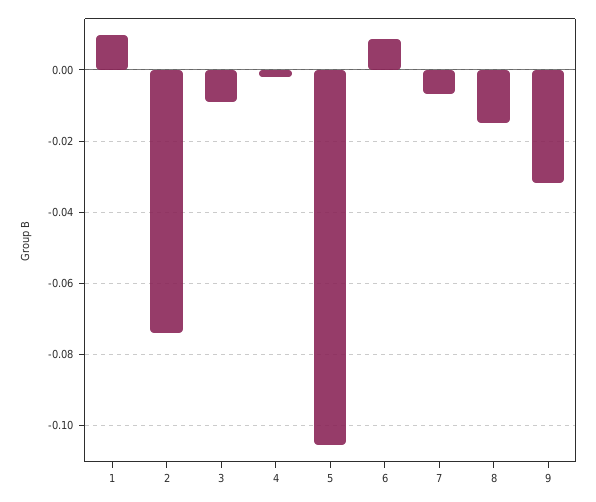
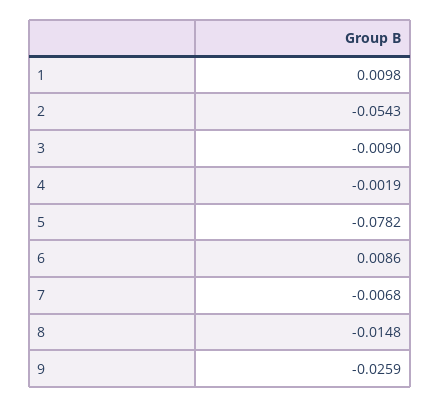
  {
    "1": 0.0098,
-   "2": -0.074,
+   "2": -0.0543,
    "3": -0.009,
    "4": -0.0019,
-   "5": -0.106,
+   "5": -0.0782,
    "6": 0.0086,
    "7": -0.0068,
    "8": -0.0148,
-   "9": -0.032
+   "9": -0.0259
  }

